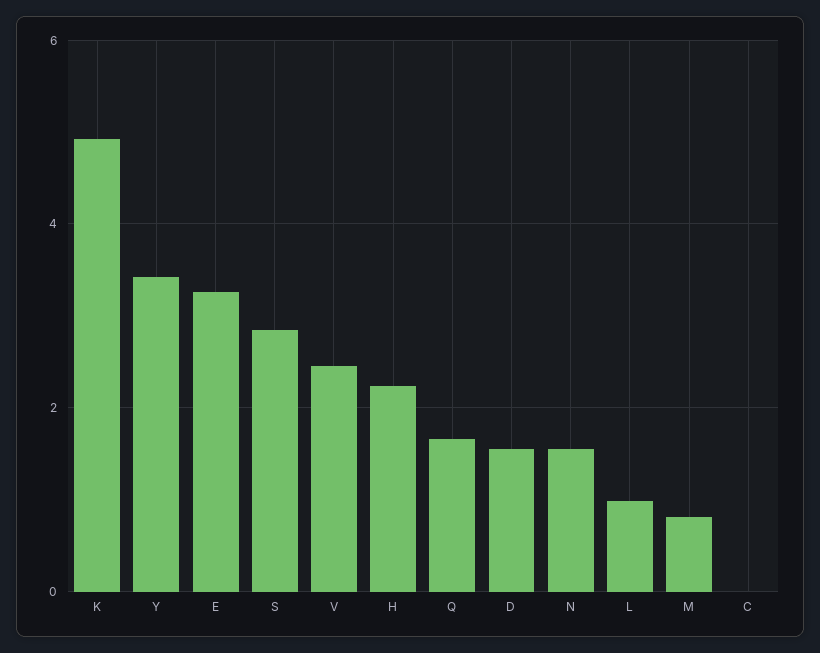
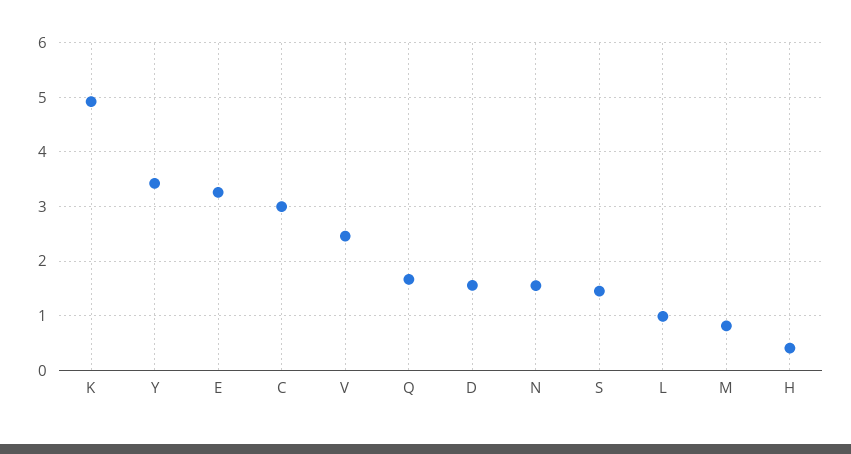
  {
    "K": 5,
    "Y": 3.4,
    "E": 3.2,
-   "S": 2.8,
+   "S": 1.4,
    "V": 2.4,
-   "H": 2.2,
+   "H": 0.4,
    "Q": 1.6,
    "D": 1.6,
    "N": 1.6,
    "L": 1,
    "M": 0.8,
-   "C": 0
+   "C": 3
  }

